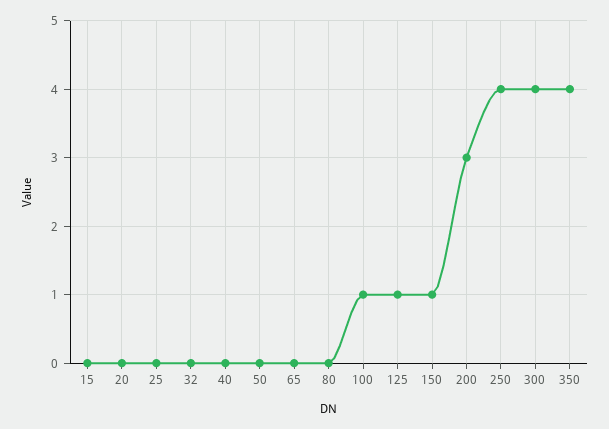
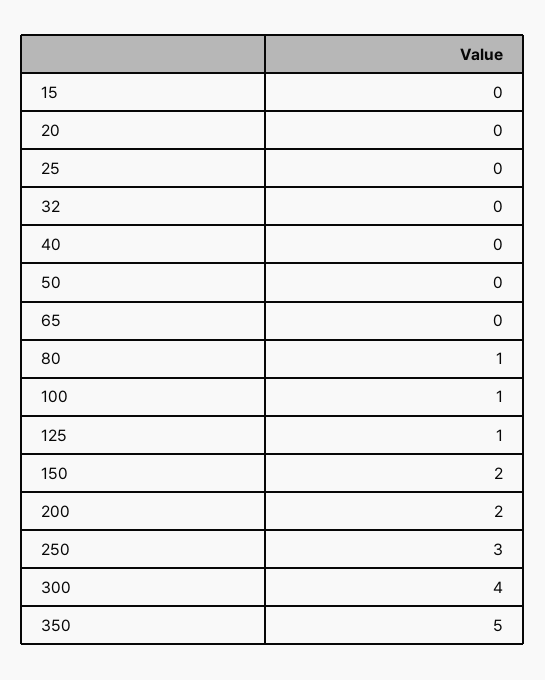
  {
    "15": 0,
    "20": 0,
    "25": 0,
    "32": 0,
    "40": 0,
    "50": 0,
    "65": 0,
-   "80": 0,
+   "80": 1,
    "100": 1,
    "125": 1,
-   "150": 1,
+   "150": 2,
-   "200": 3,
+   "200": 2,
-   "250": 4,
+   "250": 3,
    "300": 4,
-   "350": 4
+   "350": 5
  }

